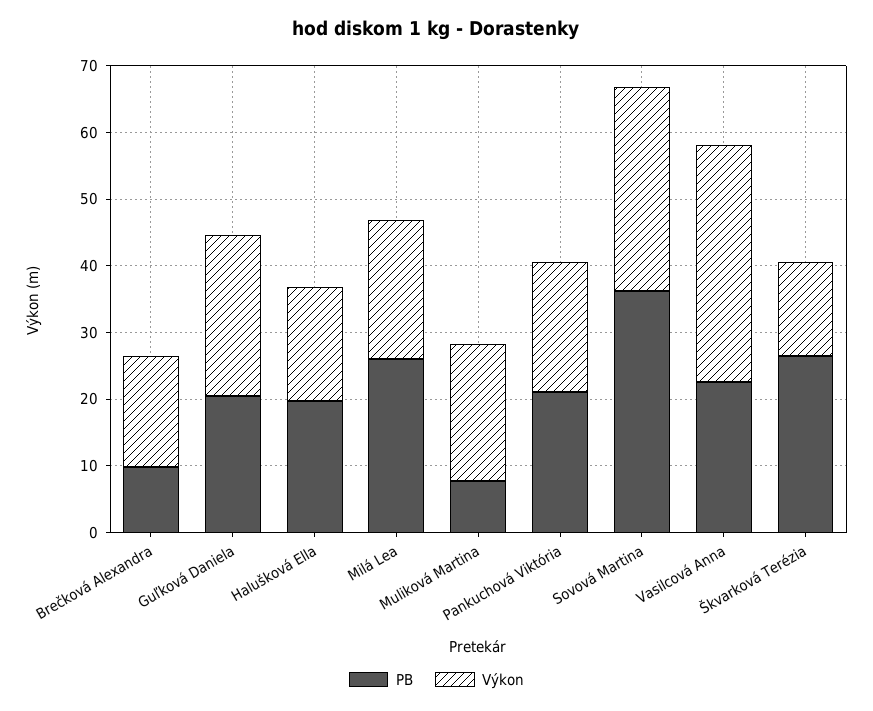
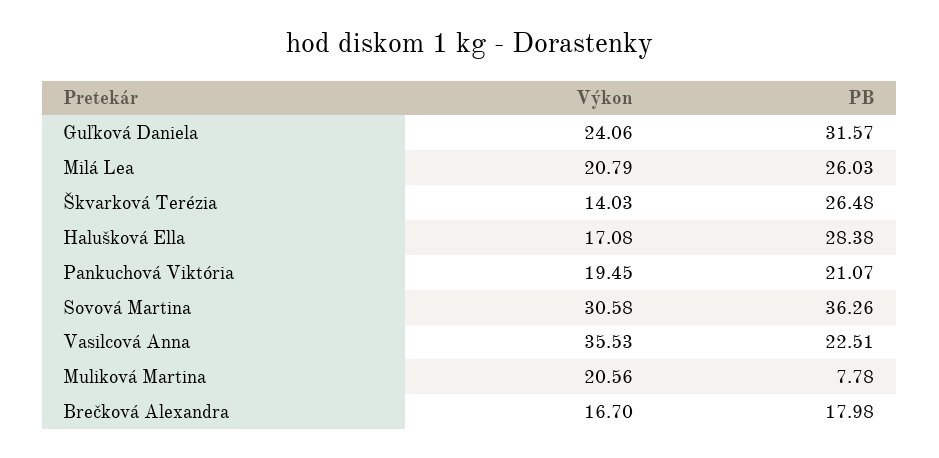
  {
    "PB": {
-     "Brečková Alexandra": 10,
+     "Brečková Alexandra": 17.98,
-     "Guľková Daniela": 20,
+     "Guľková Daniela": 31.57,
-     "Halušková Ella": 20,
+     "Halušková Ella": 28.38,
      "Milá Lea": 26.03,
      "Muliková Martina": 7.78,
      "Pankuchová Viktória": 21.07,
      "Sovová Martina": 36.26,
      "Vasilcová Anna": 22.51,
      "Škvarková Terézia": 26.48
    },
    "Výkon": {
      "Brečková Alexandra": 16.7,
      "Guľková Daniela": 24.06,
      "Halušková Ella": 17.08,
      "Milá Lea": 20.79,
      "Muliková Martina": 20.56,
      "Pankuchová Viktória": 19.45,
      "Sovová Martina": 30.58,
      "Vasilcová Anna": 35.53,
      "Škvarková Terézia": 14.03
    }
  }

